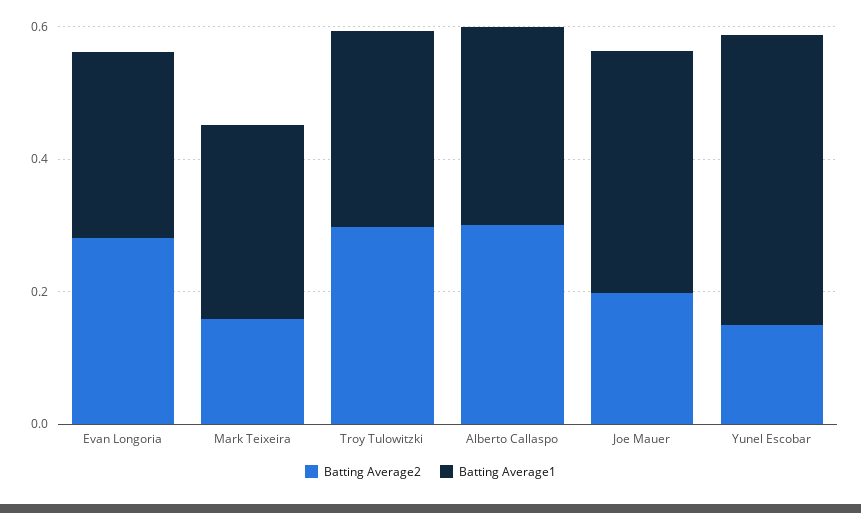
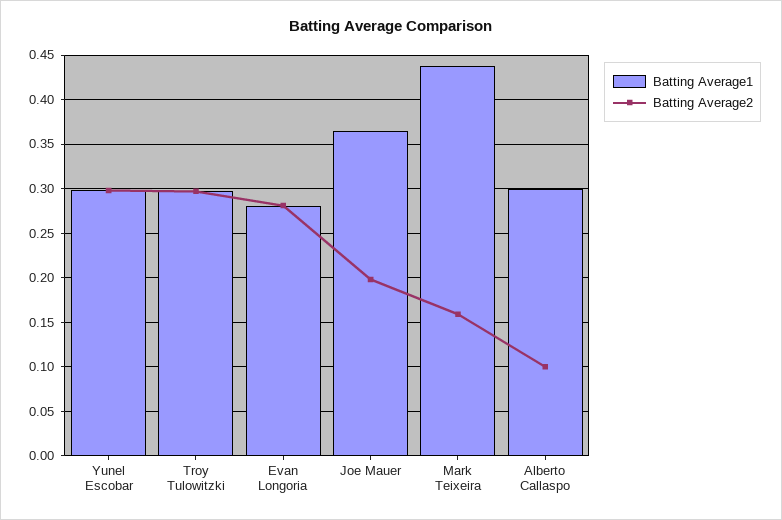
  {
    "Batting Average2": {
      "Evan Longoria": 0.28,
      "Mark Teixeira": 0.16,
      "Troy Tulowitzki": 0.3,
-     "Alberto Callaspo": 0.3,
+     "Alberto Callaspo": 0.1,
      "Joe Mauer": 0.2,
-     "Yunel Escobar": 0.15
+     "Yunel Escobar": 0.3
    },
    "Batting Average1": {
      "Evan Longoria": 0.28,
-     "Mark Teixeira": 0.3,
+     "Mark Teixeira": 0.44,
      "Troy Tulowitzki": 0.3,
      "Alberto Callaspo": 0.3,
      "Joe Mauer": 0.37,
-     "Yunel Escobar": 0.45
+     "Yunel Escobar": 0.3
    }
  }

